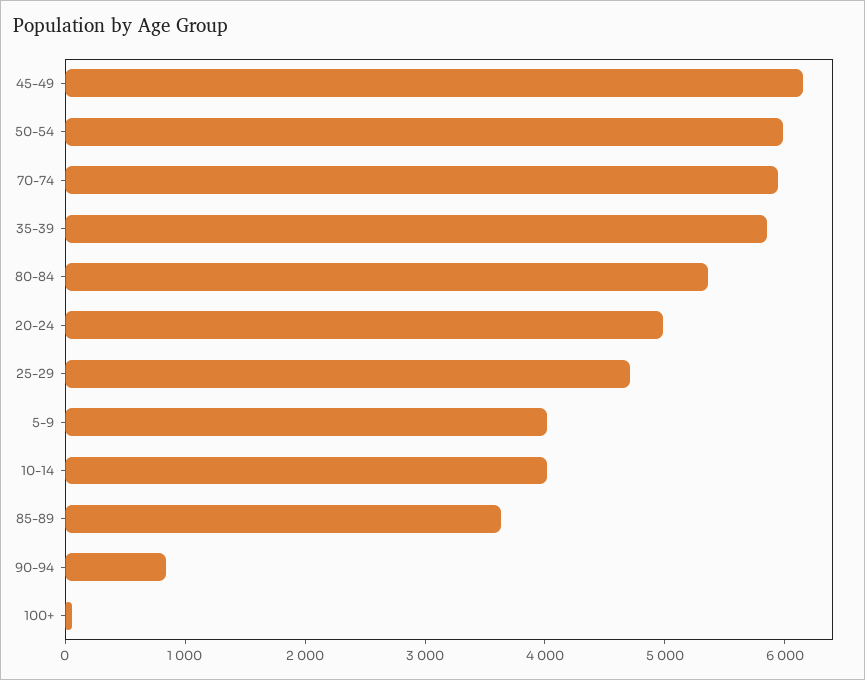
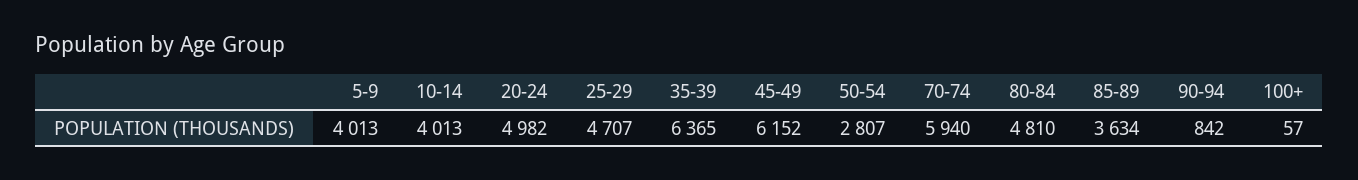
  {
    "45-49": 6152,
-   "50-54": 6000,
+   "50-54": 2807,
    "70-74": 5940,
-   "35-39": 5800,
+   "35-39": 6365,
-   "80-84": 5400,
+   "80-84": 4810,
    "20-24": 4982,
    "25-29": 4707,
    "5-9": 4013,
    "10-14": 4013,
    "85-89": 3634,
    "90-94": 842,
    "100+": 57
  }

